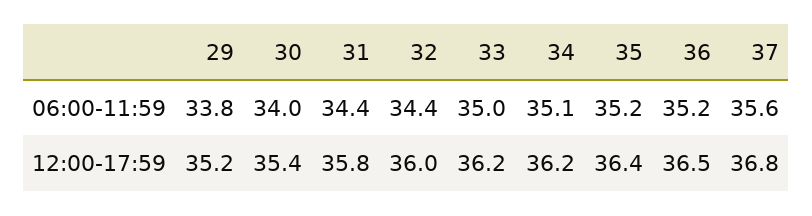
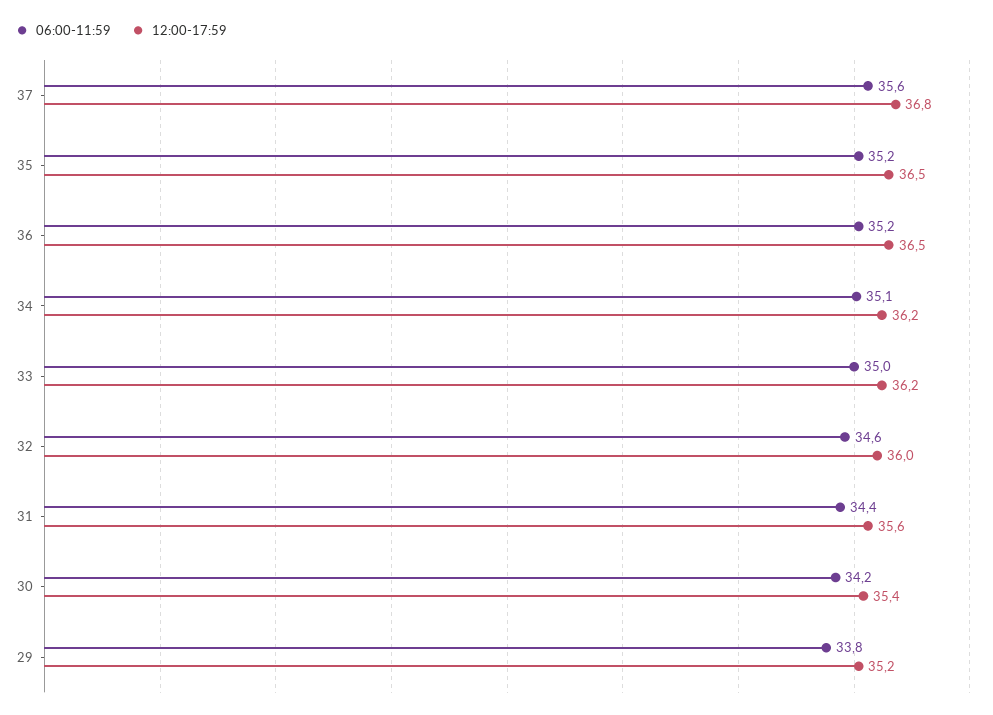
  {
    "06:00-11:59": {
      "29": 33.8,
-     "30": 34,
+     "30": 34.2,
      "31": 34.4,
-     "32": 34.4,
+     "32": 34.6,
      "33": 35,
      "34": 35.1,
      "35": 35.2,
      "36": 35.2,
      "37": 35.6
    },
    "12:00-17:59": {
      "29": 35.2,
      "30": 35.4,
-     "31": 35.8,
+     "31": 35.6,
      "32": 36,
      "33": 36.2,
      "34": 36.2,
-     "35": 36.4,
+     "35": 36.5,
      "36": 36.5,
      "37": 36.8
    }
  }

